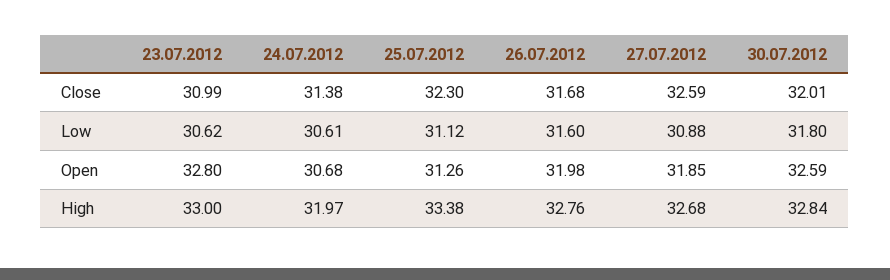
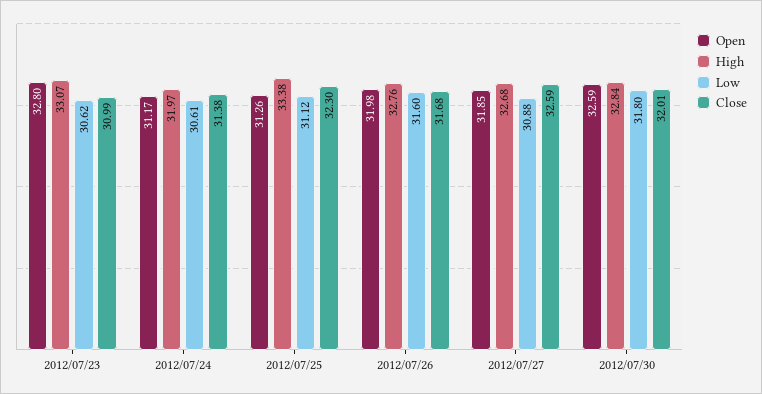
  {
    "Close": {
      "23.07.2012": 30.99,
      "24.07.2012": 31.38,
      "25.07.2012": 32.3,
      "26.07.2012": 31.68,
      "27.07.2012": 32.59,
      "30.07.2012": 32.01
    },
    "Low": {
      "23.07.2012": 30.62,
      "24.07.2012": 30.61,
      "25.07.2012": 31.12,
      "26.07.2012": 31.6,
      "27.07.2012": 30.88,
      "30.07.2012": 31.8
    },
    "Open": {
      "23.07.2012": 32.8,
-     "24.07.2012": 30.68,
+     "24.07.2012": 31.17,
      "25.07.2012": 31.26,
      "26.07.2012": 31.98,
      "27.07.2012": 31.85,
      "30.07.2012": 32.59
    },
    "High": {
-     "23.07.2012": 33,
+     "23.07.2012": 33.07,
      "24.07.2012": 31.97,
      "25.07.2012": 33.38,
      "26.07.2012": 32.76,
      "27.07.2012": 32.68,
      "30.07.2012": 32.84
    }
  }

